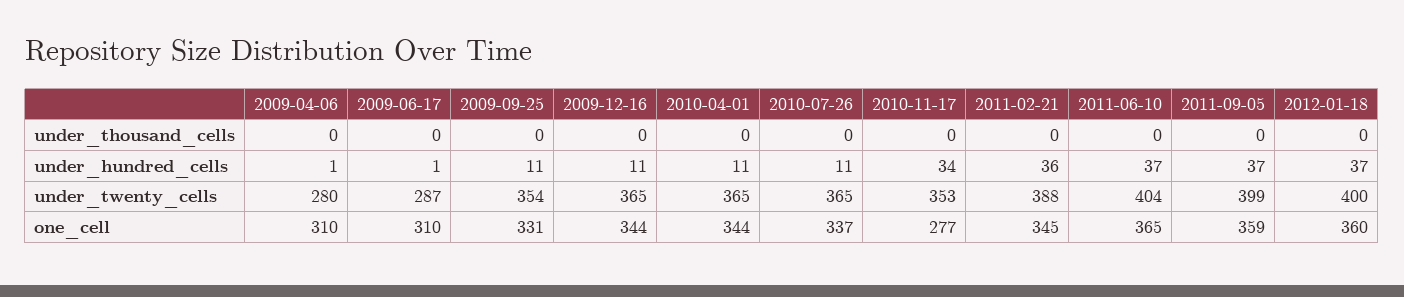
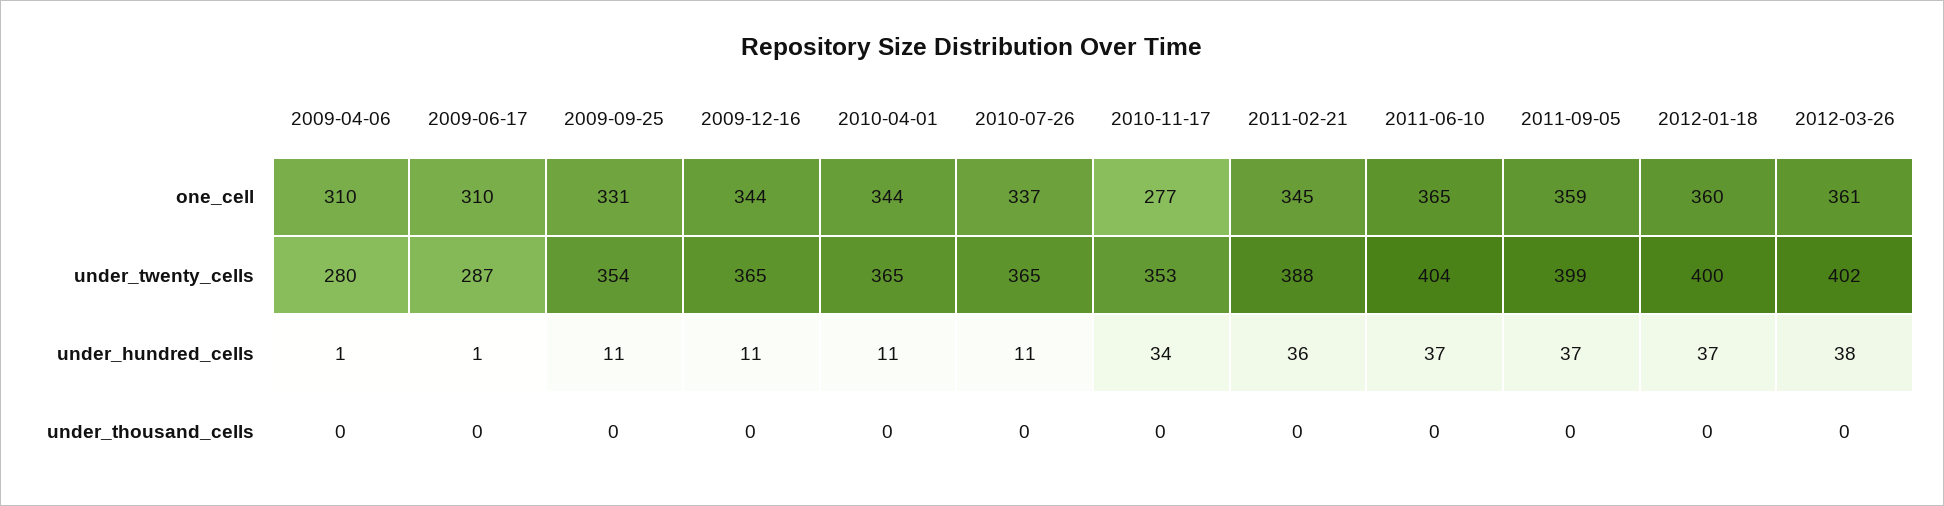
  {
    "2009-04-06": {
      "under_thousand_cells": 0,
      "under_hundred_cells": 1,
      "under_twenty_cells": 280,
      "one_cell": 310
    },
    "2009-06-17": {
      "under_thousand_cells": 0,
      "under_hundred_cells": 1,
      "under_twenty_cells": 287,
      "one_cell": 310
    },
    "2009-09-25": {
      "under_thousand_cells": 0,
      "under_hundred_cells": 11,
      "under_twenty_cells": 354,
      "one_cell": 331
    },
    "2009-12-16": {
      "under_thousand_cells": 0,
      "under_hundred_cells": 11,
      "under_twenty_cells": 365,
      "one_cell": 344
    },
    "2010-04-01": {
      "under_thousand_cells": 0,
      "under_hundred_cells": 11,
      "under_twenty_cells": 365,
      "one_cell": 344
    },
    "2010-07-26": {
      "under_thousand_cells": 0,
      "under_hundred_cells": 11,
      "under_twenty_cells": 365,
      "one_cell": 337
    },
    "2010-11-17": {
      "under_thousand_cells": 0,
      "under_hundred_cells": 34,
      "under_twenty_cells": 353,
      "one_cell": 277
    },
    "2011-02-21": {
      "under_thousand_cells": 0,
      "under_hundred_cells": 36,
      "under_twenty_cells": 388,
      "one_cell": 345
    },
    "2011-06-10": {
      "under_thousand_cells": 0,
      "under_hundred_cells": 37,
      "under_twenty_cells": 404,
      "one_cell": 365
    },
    "2011-09-05": {
      "under_thousand_cells": 0,
      "under_hundred_cells": 37,
      "under_twenty_cells": 399,
      "one_cell": 359
    },
    "2012-01-18": {
      "under_thousand_cells": 0,
      "under_hundred_cells": 37,
      "under_twenty_cells": 400,
      "one_cell": 360
-   }
+   },
+   "2012-03-26": {
+     "one_cell": 361,
+     "under_twenty_cells": 402,
+     "under_hundred_cells": 38,
+     "under_thousand_cells": 0
+   }
  }

